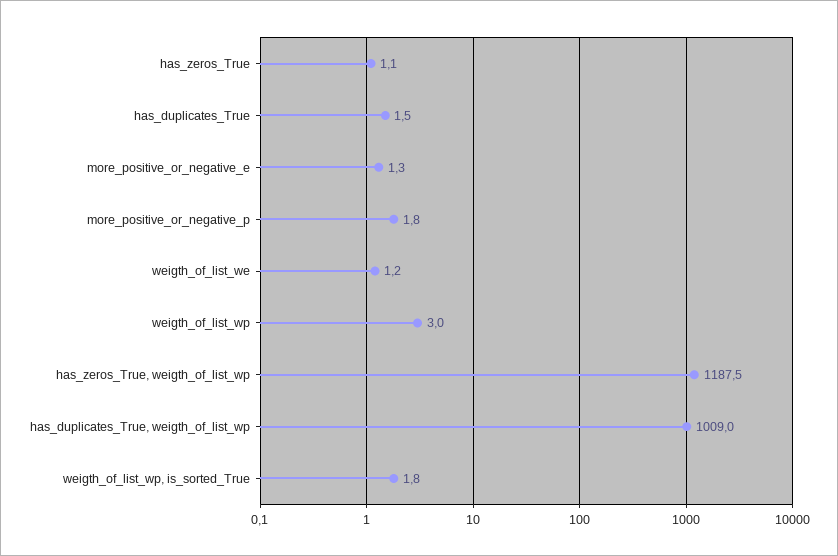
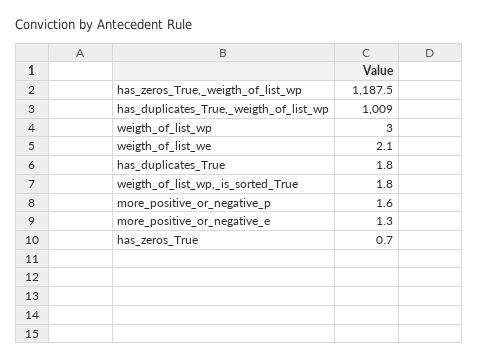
  {
-   "has_zeros_True": 1.1,
+   "has_zeros_True": 0.7,
-   "has_duplicates_True": 1.5,
+   "has_duplicates_True": 1.8,
    "more_positive_or_negative_e": 1.3,
-   "more_positive_or_negative_p": 1.8,
+   "more_positive_or_negative_p": 1.6,
-   "weigth_of_list_we": 1.2,
+   "weigth_of_list_we": 2.1,
    "weigth_of_list_wp": 3,
    "has_zeros_True, weigth_of_list_wp": 1187.5,
    "has_duplicates_True, weigth_of_list_wp": 1009,
    "weigth_of_list_wp, is_sorted_True": 1.8
  }

